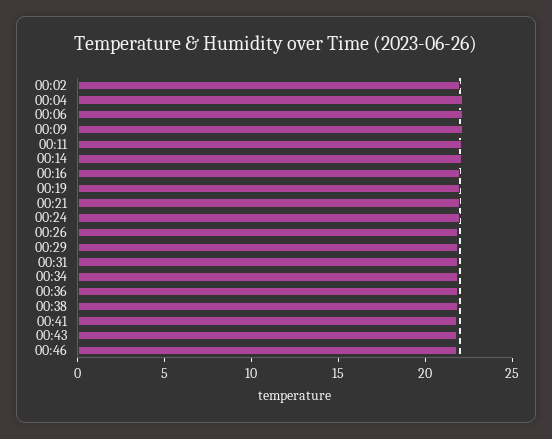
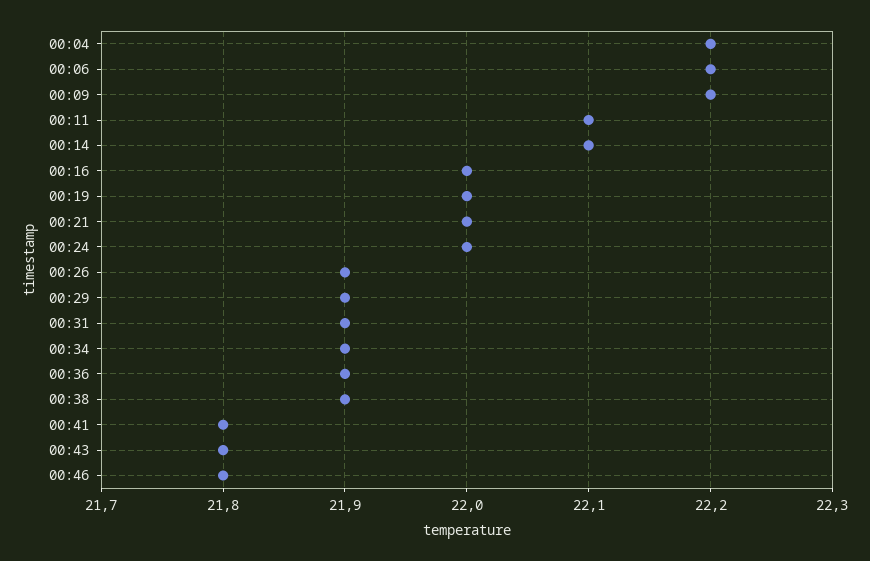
  {
-   "00:02": 22,
    "00:04": 22.2,
    "00:06": 22.2,
    "00:09": 22.2,
    "00:11": 22.1,
    "00:14": 22.1,
    "00:16": 22,
    "00:19": 22,
    "00:21": 22,
    "00:24": 22,
    "00:26": 21.9,
    "00:29": 21.9,
    "00:31": 21.9,
    "00:34": 21.9,
    "00:36": 21.9,
    "00:38": 21.9,
    "00:41": 21.8,
    "00:43": 21.8,
    "00:46": 21.8
  }

